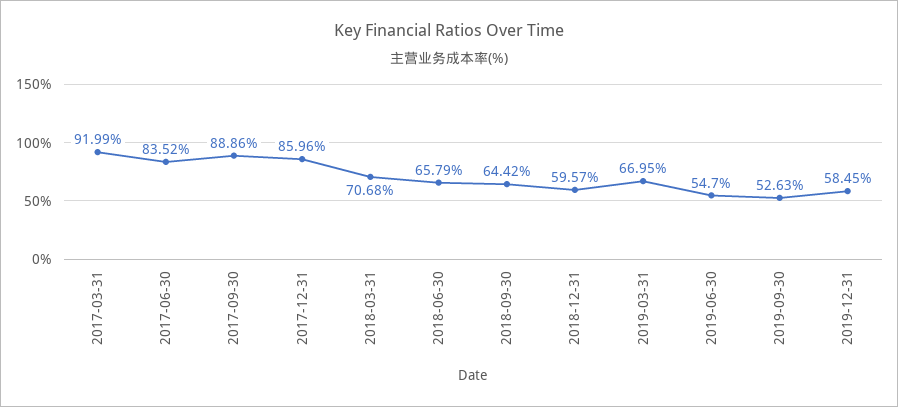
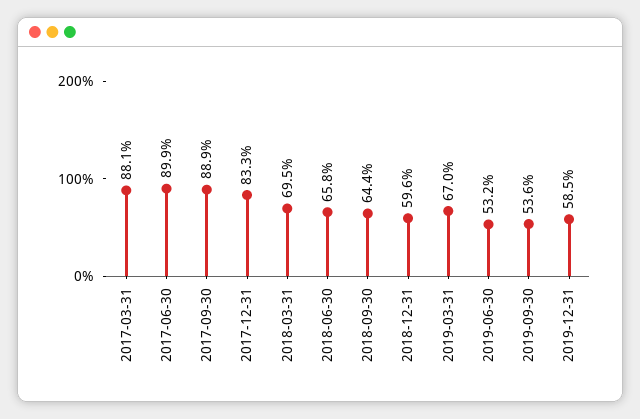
  {
-   "2017-03-31": 91.99,
+   "2017-03-31": 88.1,
-   "2017-06-30": 83.52,
+   "2017-06-30": 89.9,
    "2017-09-30": 88.86,
-   "2017-12-31": 85.96,
+   "2017-12-31": 83.3,
-   "2018-03-31": 70.68,
+   "2018-03-31": 69.5,
    "2018-06-30": 65.79,
    "2018-09-30": 64.42,
    "2018-12-31": 59.57,
    "2019-03-31": 66.95,
-   "2019-06-30": 54.7,
+   "2019-06-30": 53.2,
-   "2019-09-30": 52.63,
+   "2019-09-30": 53.6,
    "2019-12-31": 58.45
  }

